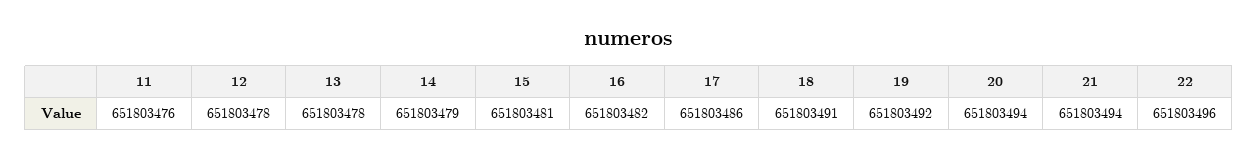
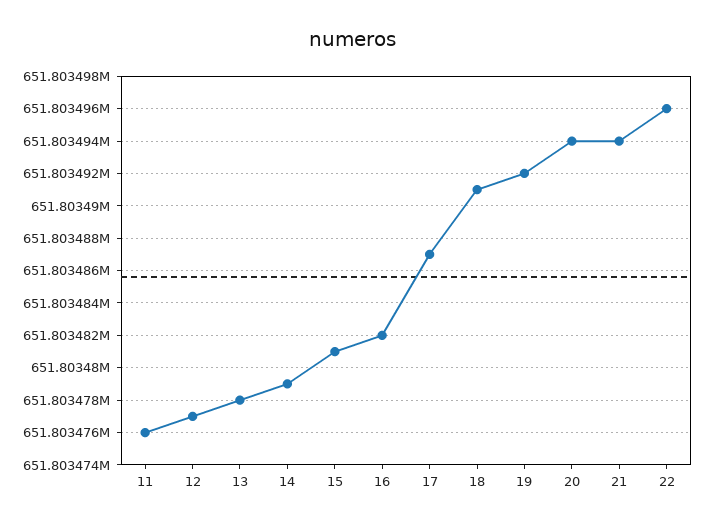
  {
    "11": 651803476,
-   "12": 651803478,
+   "12": 651803477,
    "13": 651803478,
    "14": 651803479,
    "15": 651803481,
    "16": 651803482,
-   "17": 651803486,
+   "17": 651803487,
    "18": 651803491,
    "19": 651803492,
    "20": 651803494,
    "21": 651803494,
    "22": 651803496
  }

